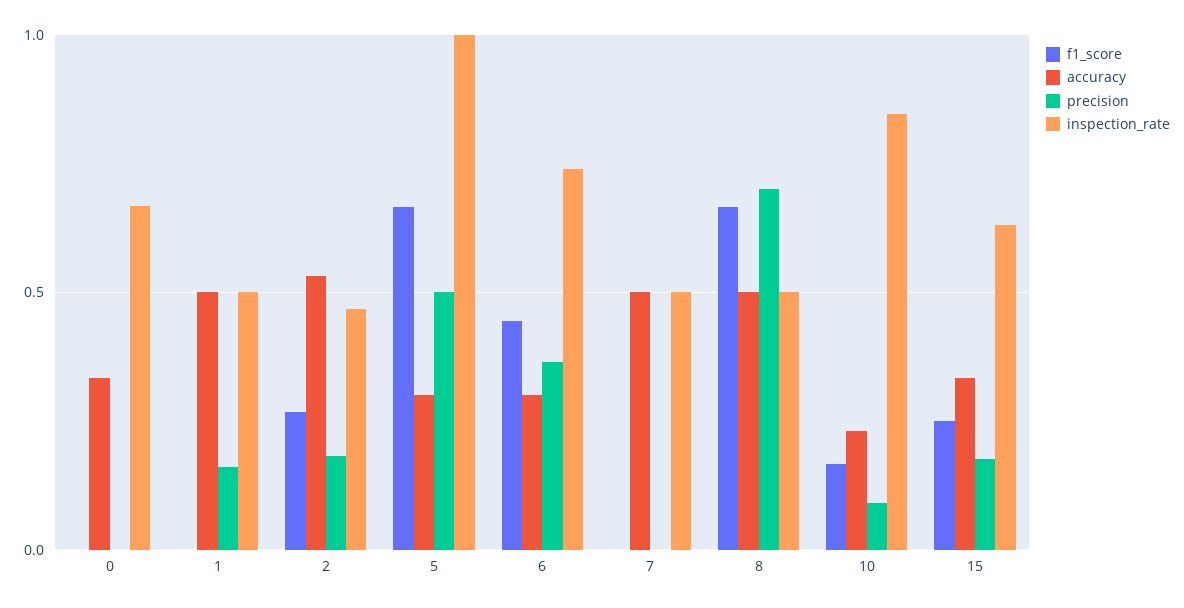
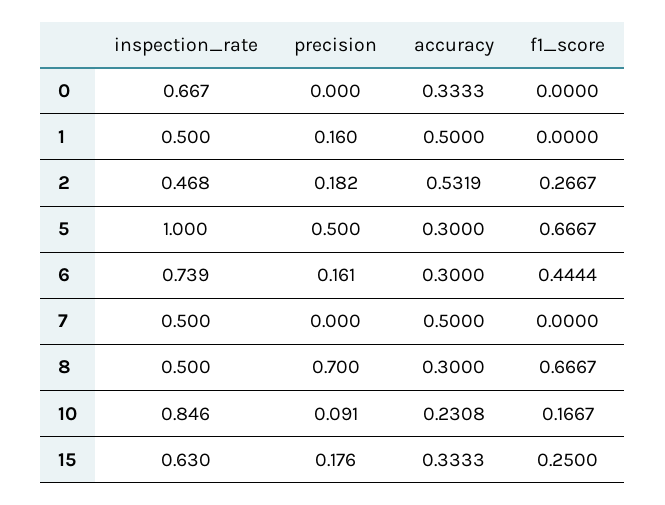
  {
    "f1_score": {
      "0": 0,
      "1": 0,
      "2": 0.2667,
      "5": 0.6667,
      "6": 0.4444,
      "7": 0,
      "8": 0.6667,
      "10": 0.1667,
      "15": 0.25
    },
    "accuracy": {
      "0": 0.3333,
      "1": 0.5,
      "2": 0.5319,
      "5": 0.3,
      "6": 0.3,
      "7": 0.5,
-     "8": 0.5,
+     "8": 0.3,
      "10": 0.2308,
      "15": 0.3333
    },
    "precision": {
      "0": 0,
      "1": 0.16,
      "2": 0.182,
      "5": 0.5,
-     "6": 0.35,
+     "6": 0.161,
      "7": 0,
      "8": 0.7,
      "10": 0.091,
      "15": 0.176
    },
    "inspection_rate": {
      "0": 0.667,
      "1": 0.5,
      "2": 0.468,
      "5": 1,
      "6": 0.739,
      "7": 0.5,
      "8": 0.5,
      "10": 0.846,
      "15": 0.63
    }
  }

